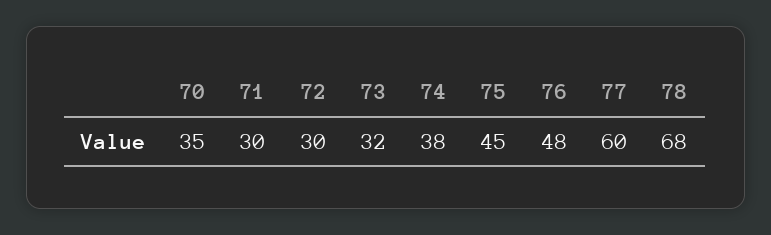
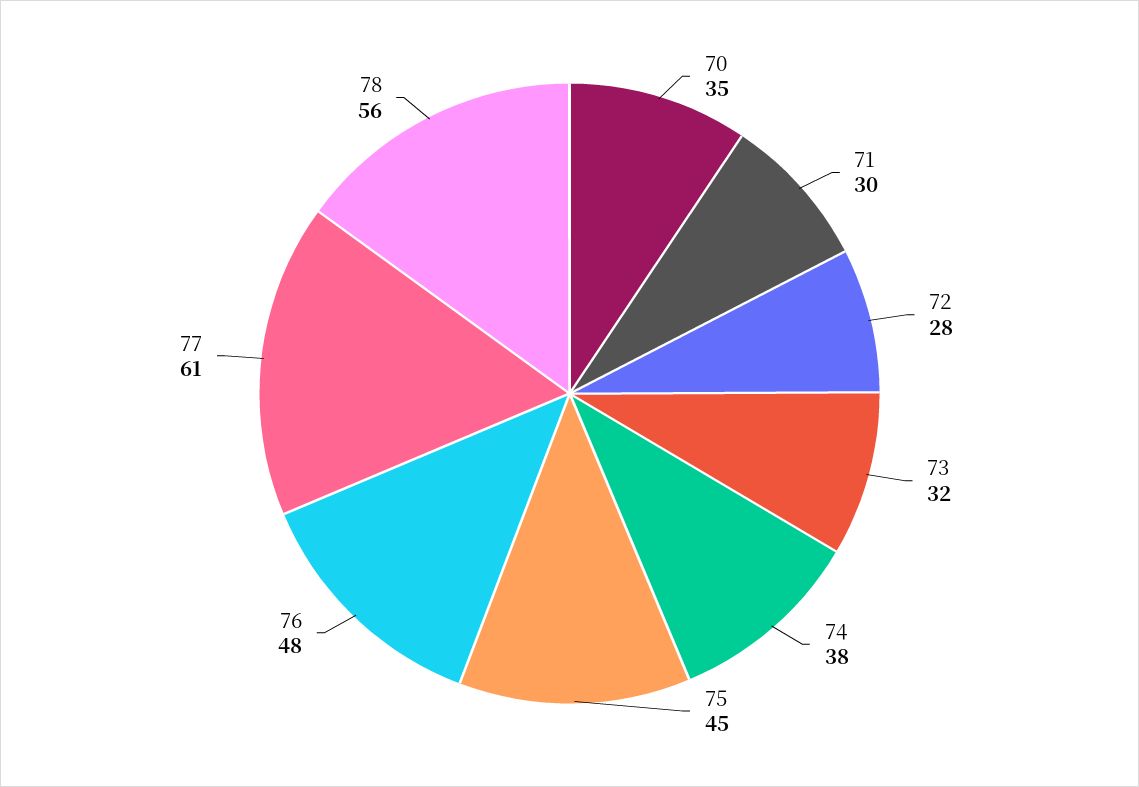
  {
    "70": 35,
    "71": 30,
-   "72": 30,
+   "72": 28,
    "73": 32,
    "74": 38,
    "75": 45,
    "76": 48,
-   "77": 60,
+   "77": 61,
-   "78": 68
+   "78": 56
  }

